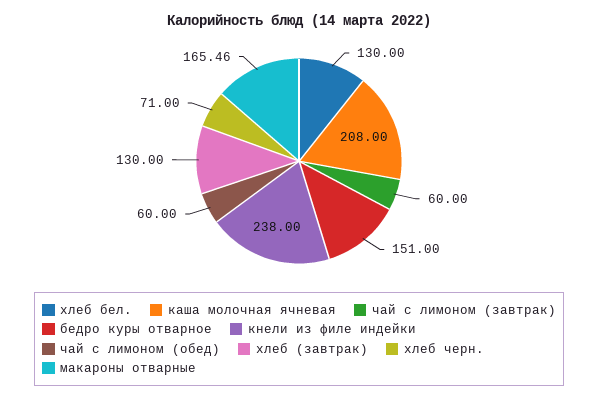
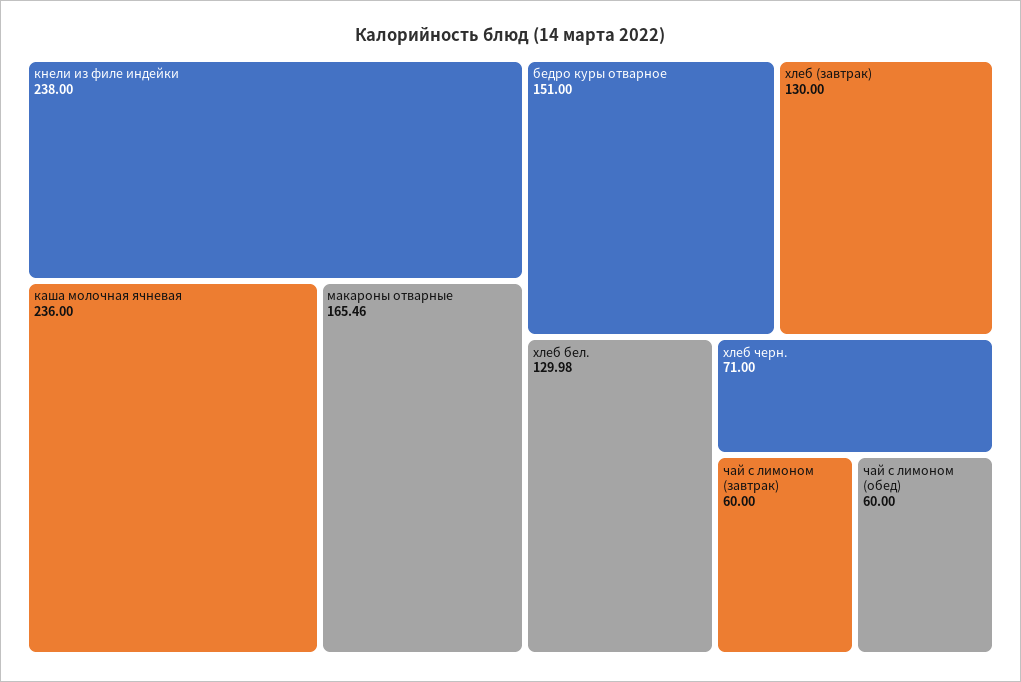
  {
-   "хлеб бел.": 130,
+   "хлеб бел.": 129.98,
-   "каша молочная ячневая": 208,
+   "каша молочная ячневая": 236,
    "чай с лимоном (завтрак)": 60,
    "бедро куры отварное": 151,
    "кнели из филе индейки": 238,
    "чай с лимоном (обед)": 60,
    "хлеб (завтрак)": 130,
    "хлеб черн.": 71,
    "макароны отварные": 165.46
  }

